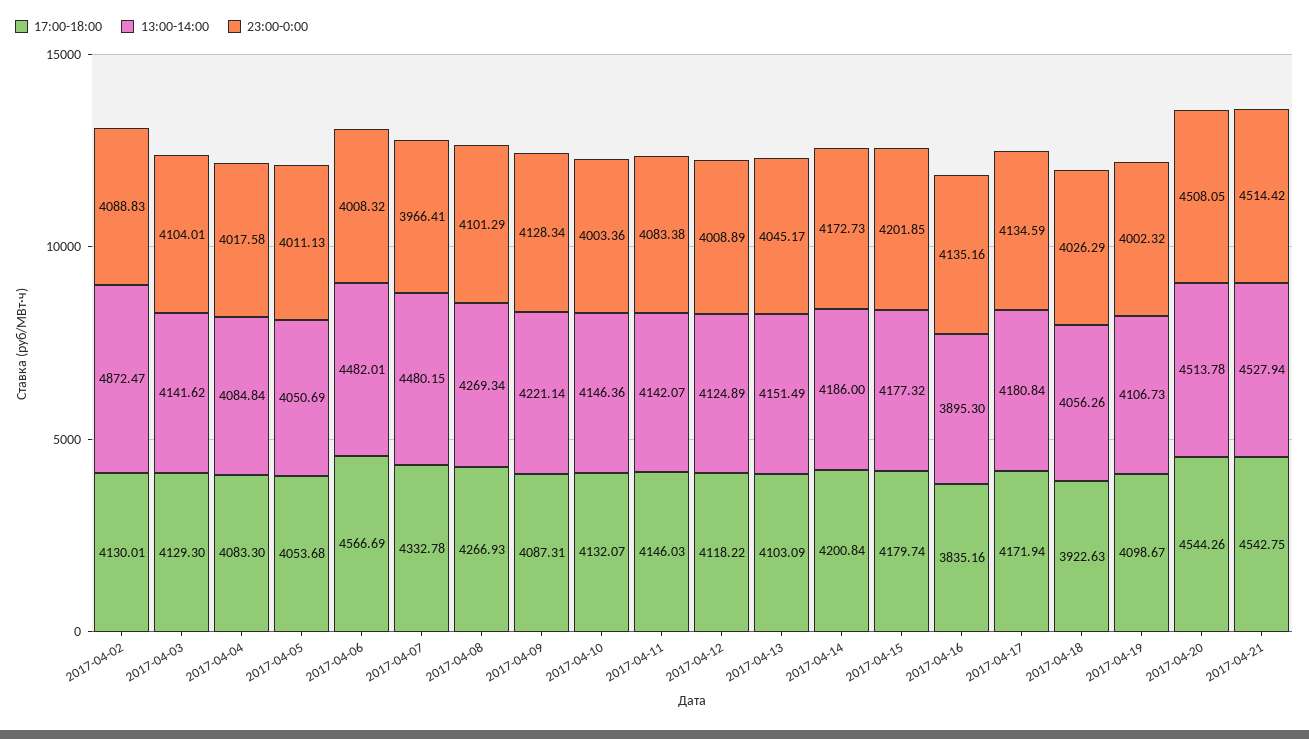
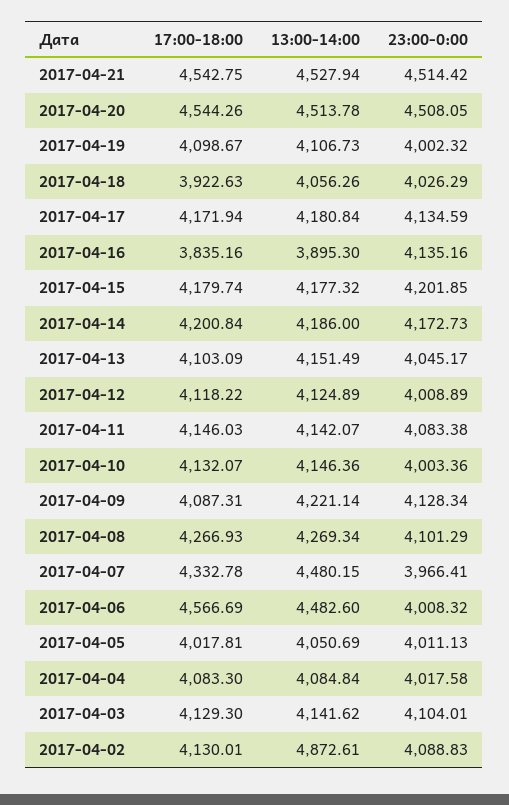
  {
    "17:00-18:00": {
      "2017-04-02": 4130.01,
      "2017-04-03": 4129.3,
      "2017-04-04": 4083.3,
-     "2017-04-05": 4053.68,
+     "2017-04-05": 4017.81,
      "2017-04-06": 4566.69,
      "2017-04-07": 4332.78,
      "2017-04-08": 4266.93,
      "2017-04-09": 4087.31,
      "2017-04-10": 4132.07,
      "2017-04-11": 4146.03,
      "2017-04-12": 4118.22,
      "2017-04-13": 4103.09,
      "2017-04-14": 4200.84,
      "2017-04-15": 4179.74,
      "2017-04-16": 3835.16,
      "2017-04-17": 4171.94,
      "2017-04-18": 3922.63,
      "2017-04-19": 4098.67,
      "2017-04-20": 4544.26,
      "2017-04-21": 4542.75
    },
    "13:00-14:00": {
-     "2017-04-02": 4872.47,
+     "2017-04-02": 4872.61,
      "2017-04-03": 4141.62,
      "2017-04-04": 4084.84,
      "2017-04-05": 4050.69,
-     "2017-04-06": 4482.01,
+     "2017-04-06": 4482.6,
      "2017-04-07": 4480.15,
      "2017-04-08": 4269.34,
      "2017-04-09": 4221.14,
      "2017-04-10": 4146.36,
      "2017-04-11": 4142.07,
      "2017-04-12": 4124.89,
      "2017-04-13": 4151.49,
      "2017-04-14": 4186,
      "2017-04-15": 4177.32,
      "2017-04-16": 3895.3,
      "2017-04-17": 4180.84,
      "2017-04-18": 4056.26,
      "2017-04-19": 4106.73,
      "2017-04-20": 4513.78,
      "2017-04-21": 4527.94
    },
    "23:00-0:00": {
      "2017-04-02": 4088.83,
      "2017-04-03": 4104.01,
      "2017-04-04": 4017.58,
      "2017-04-05": 4011.13,
      "2017-04-06": 4008.32,
      "2017-04-07": 3966.41,
      "2017-04-08": 4101.29,
      "2017-04-09": 4128.34,
      "2017-04-10": 4003.36,
      "2017-04-11": 4083.38,
      "2017-04-12": 4008.89,
      "2017-04-13": 4045.17,
      "2017-04-14": 4172.73,
      "2017-04-15": 4201.85,
      "2017-04-16": 4135.16,
      "2017-04-17": 4134.59,
      "2017-04-18": 4026.29,
      "2017-04-19": 4002.32,
      "2017-04-20": 4508.05,
      "2017-04-21": 4514.42
    }
  }

